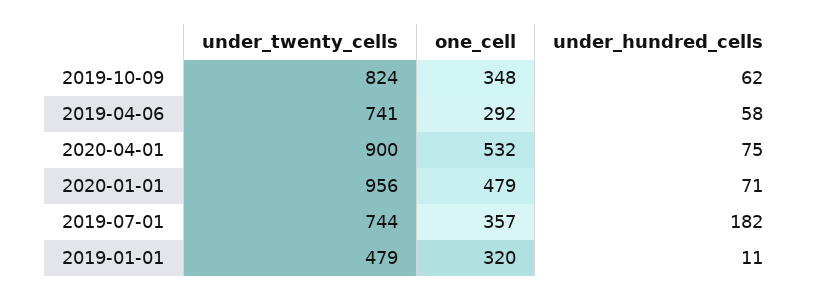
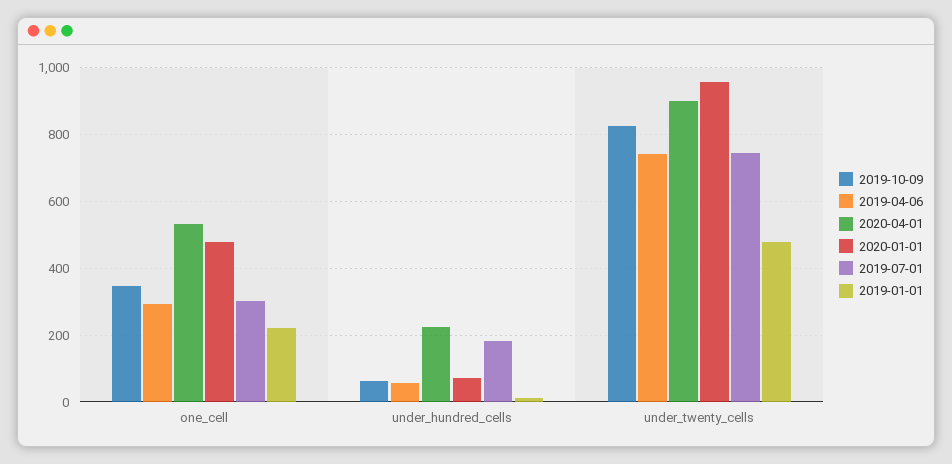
  {
    "2019-10-09": {
      "under_twenty_cells": 824,
      "one_cell": 348,
      "under_hundred_cells": 62
    },
    "2019-04-06": {
      "under_twenty_cells": 741,
      "one_cell": 292,
      "under_hundred_cells": 58
    },
    "2020-04-01": {
      "under_twenty_cells": 900,
      "one_cell": 532,
-     "under_hundred_cells": 75
+     "under_hundred_cells": 220
    },
    "2020-01-01": {
      "under_twenty_cells": 956,
      "one_cell": 479,
      "under_hundred_cells": 71
    },
    "2019-07-01": {
      "under_twenty_cells": 744,
-     "one_cell": 357,
+     "one_cell": 300,
      "under_hundred_cells": 182
    },
    "2019-01-01": {
      "under_twenty_cells": 479,
-     "one_cell": 320,
+     "one_cell": 220,
      "under_hundred_cells": 11
    }
  }

